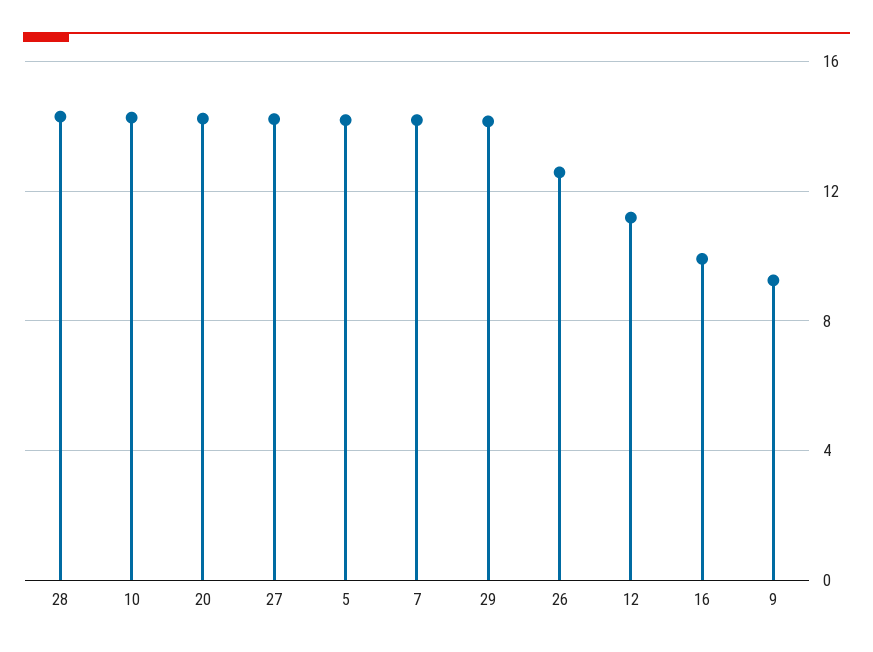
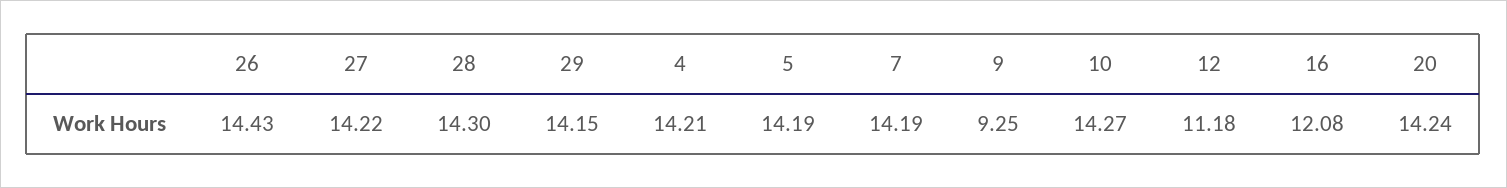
  {
    "28": 14.3,
    "10": 14.27,
    "20": 14.24,
    "27": 14.22,
    "5": 14.19,
    "7": 14.19,
    "29": 14.15,
-   "26": 12.5,
+   "26": 14.43,
    "12": 11.18,
-   "16": 10,
+   "16": 12.08,
-   "9": 9.25
+   "9": 9.25,
+   "4": 14.21
  }

